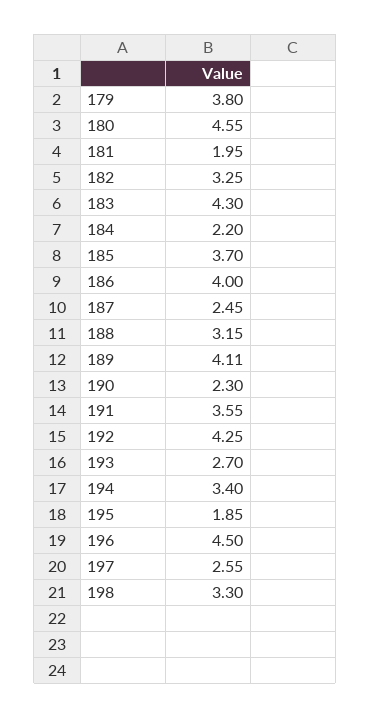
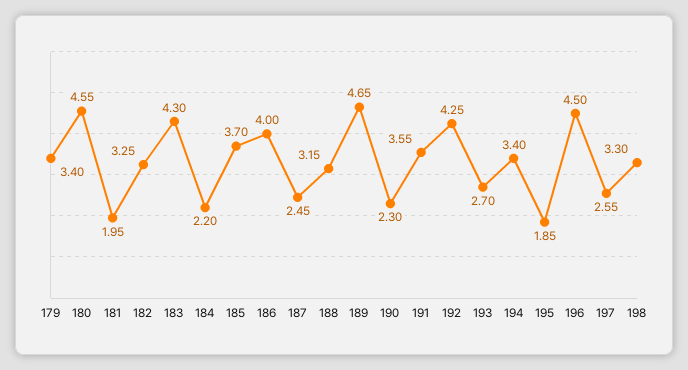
  {
-   "179": 3.8,
+   "179": 3.4,
    "180": 4.55,
    "181": 1.95,
    "182": 3.25,
    "183": 4.3,
    "184": 2.2,
    "185": 3.7,
    "186": 4,
    "187": 2.45,
    "188": 3.15,
-   "189": 4.11,
+   "189": 4.65,
    "190": 2.3,
    "191": 3.55,
    "192": 4.25,
    "193": 2.7,
    "194": 3.4,
    "195": 1.85,
    "196": 4.5,
    "197": 2.55,
    "198": 3.3
  }

